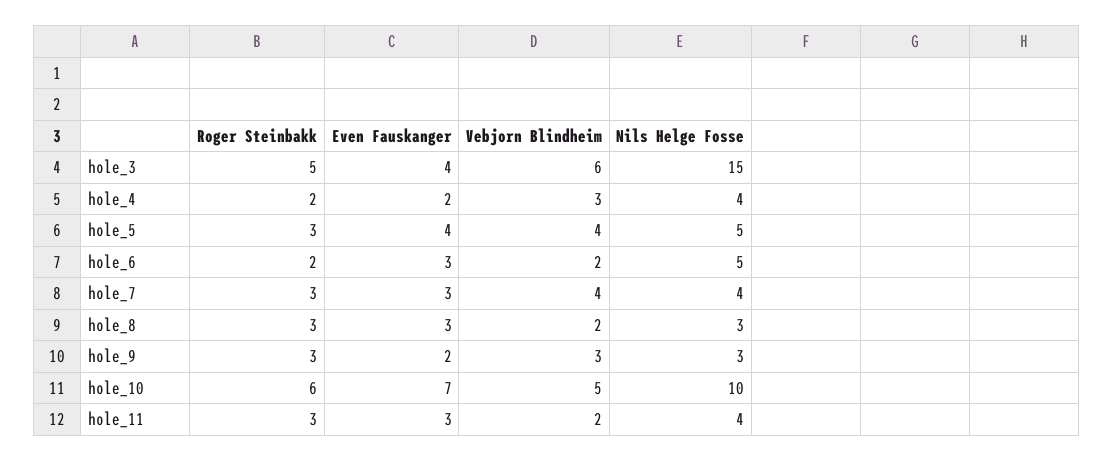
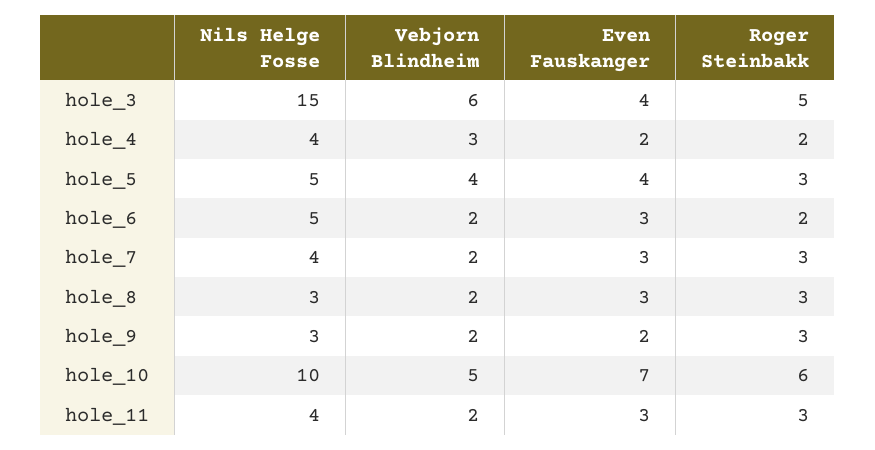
  {
    "Roger Steinbakk": {
      "hole_3": 5,
      "hole_4": 2,
      "hole_5": 3,
      "hole_6": 2,
      "hole_7": 3,
      "hole_8": 3,
      "hole_9": 3,
      "hole_10": 6,
      "hole_11": 3
    },
    "Even Fauskanger": {
      "hole_3": 4,
      "hole_4": 2,
      "hole_5": 4,
      "hole_6": 3,
      "hole_7": 3,
      "hole_8": 3,
      "hole_9": 2,
      "hole_10": 7,
      "hole_11": 3
    },
    "Vebjorn Blindheim": {
      "hole_3": 6,
      "hole_4": 3,
      "hole_5": 4,
      "hole_6": 2,
-     "hole_7": 4,
+     "hole_7": 2,
      "hole_8": 2,
-     "hole_9": 3,
+     "hole_9": 2,
      "hole_10": 5,
      "hole_11": 2
    },
    "Nils Helge Fosse": {
      "hole_3": 15,
      "hole_4": 4,
      "hole_5": 5,
      "hole_6": 5,
      "hole_7": 4,
      "hole_8": 3,
      "hole_9": 3,
      "hole_10": 10,
      "hole_11": 4
    }
  }

